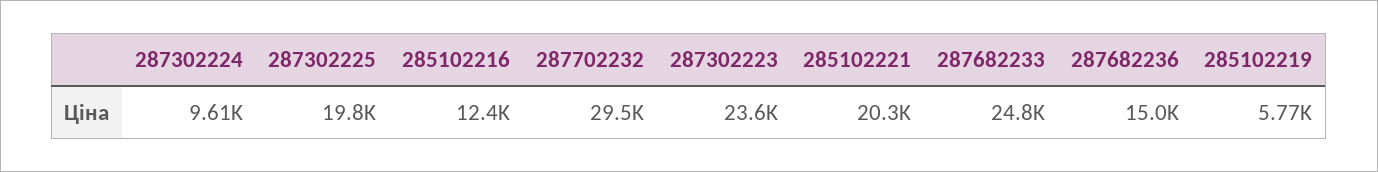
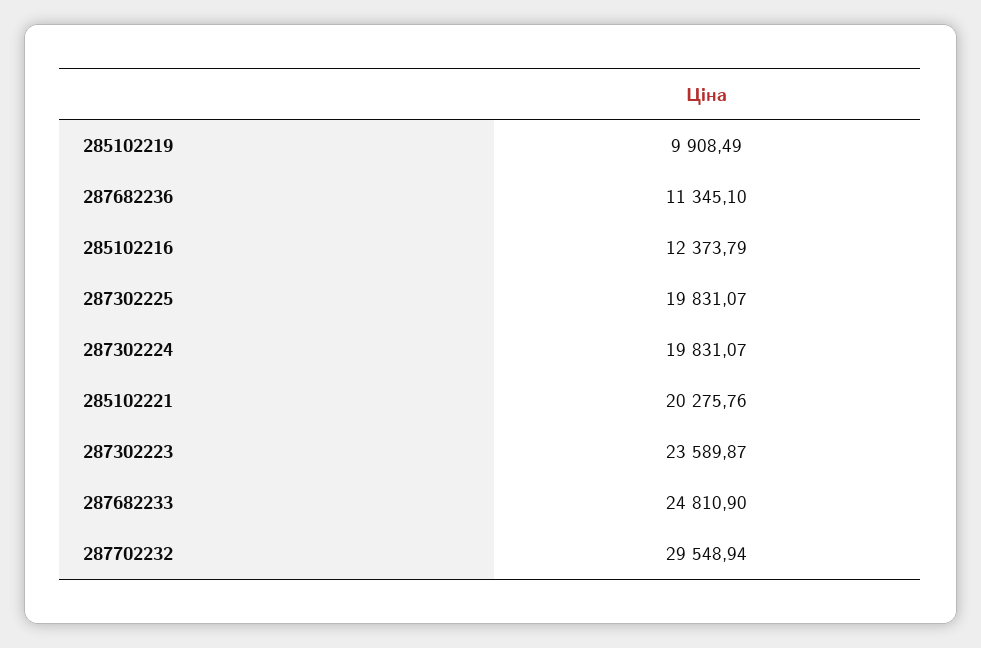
  {
-   "287302224": 9610,
+   "287302224": 19831.07,
    "287302225": 19831.07,
    "285102216": 12373.79,
    "287702232": 29548.94,
    "287302223": 23589.87,
    "285102221": 20275.76,
    "287682233": 24810.9,
-   "287682236": 15000,
+   "287682236": 11345.1,
-   "285102219": 5770
+   "285102219": 9908.49
  }

